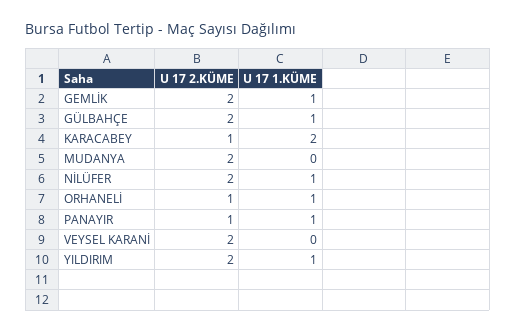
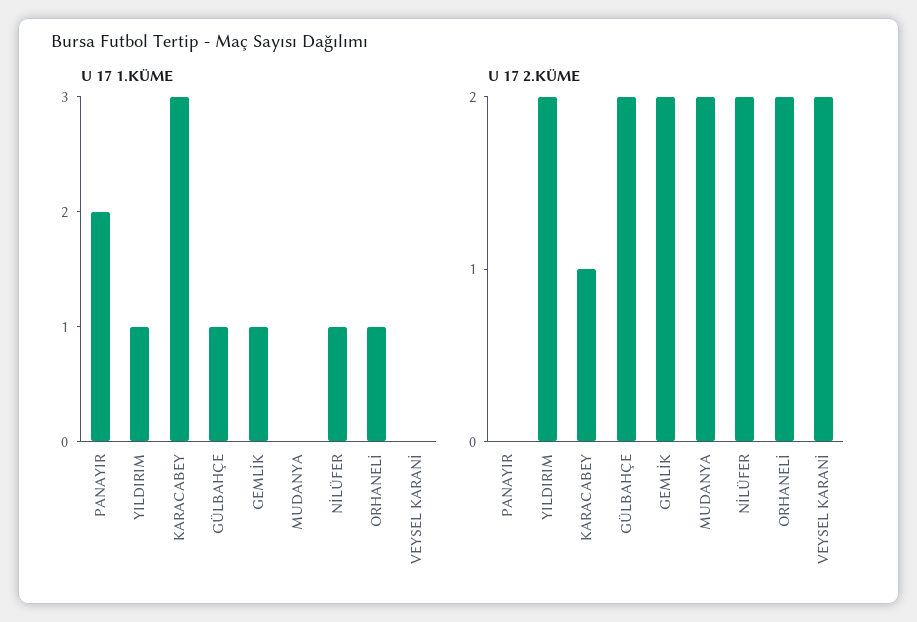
  {
    "U 17 2.KÜME": {
      "GEMLİK": 2,
      "GÜLBAHÇE": 2,
      "KARACABEY": 1,
      "MUDANYA": 2,
      "NİLÜFER": 2,
-     "ORHANELİ": 1,
+     "ORHANELİ": 2,
-     "PANAYIR": 1,
+     "PANAYIR": 0,
      "VEYSEL KARANİ": 2,
      "YILDIRIM": 2
    },
    "U 17 1.KÜME": {
      "GEMLİK": 1,
      "GÜLBAHÇE": 1,
-     "KARACABEY": 2,
+     "KARACABEY": 3,
      "MUDANYA": 0,
      "NİLÜFER": 1,
      "ORHANELİ": 1,
-     "PANAYIR": 1,
+     "PANAYIR": 2,
      "VEYSEL KARANİ": 0,
      "YILDIRIM": 1
    }
  }

